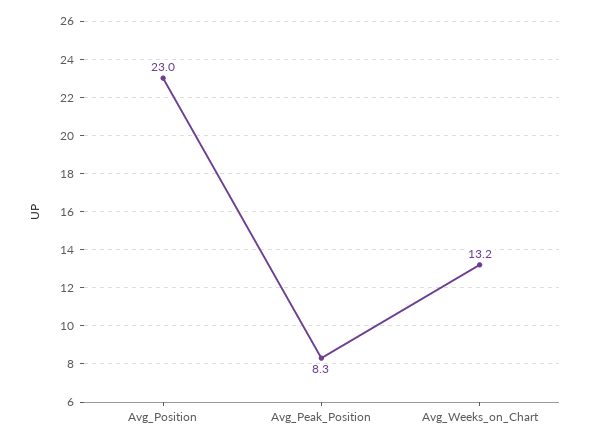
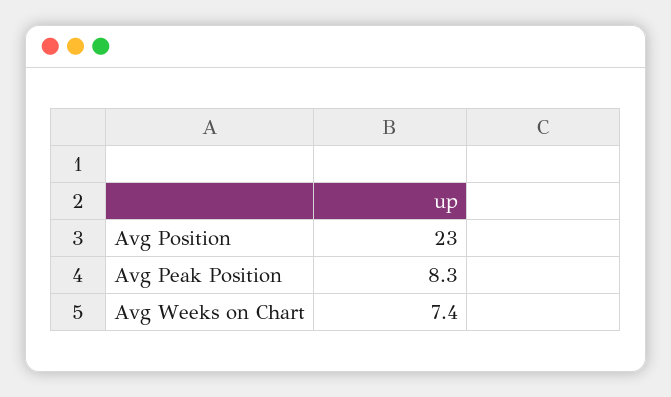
  {
    "Avg_Position": 23,
    "Avg_Peak_Position": 8.3,
-   "Avg_Weeks_on_Chart": 13.2
+   "Avg_Weeks_on_Chart": 7.4
  }

